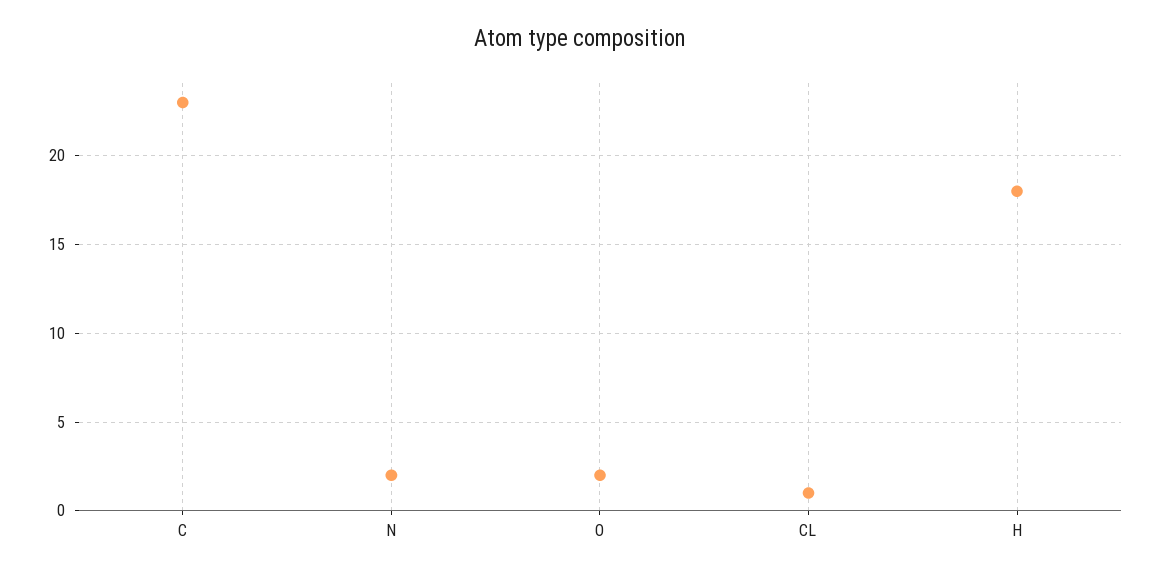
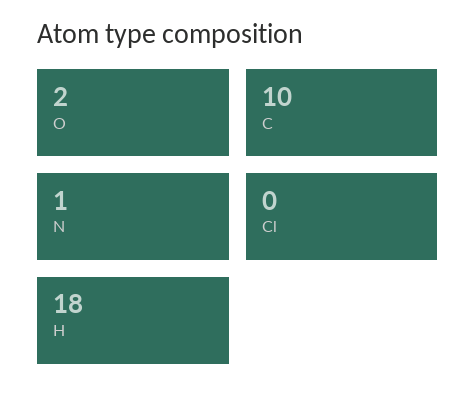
  {
-   "C": 23,
+   "C": 10,
-   "N": 2,
+   "N": 1,
    "O": 2,
-   "CL": 1,
+   "CL": 0,
    "H": 18
  }

